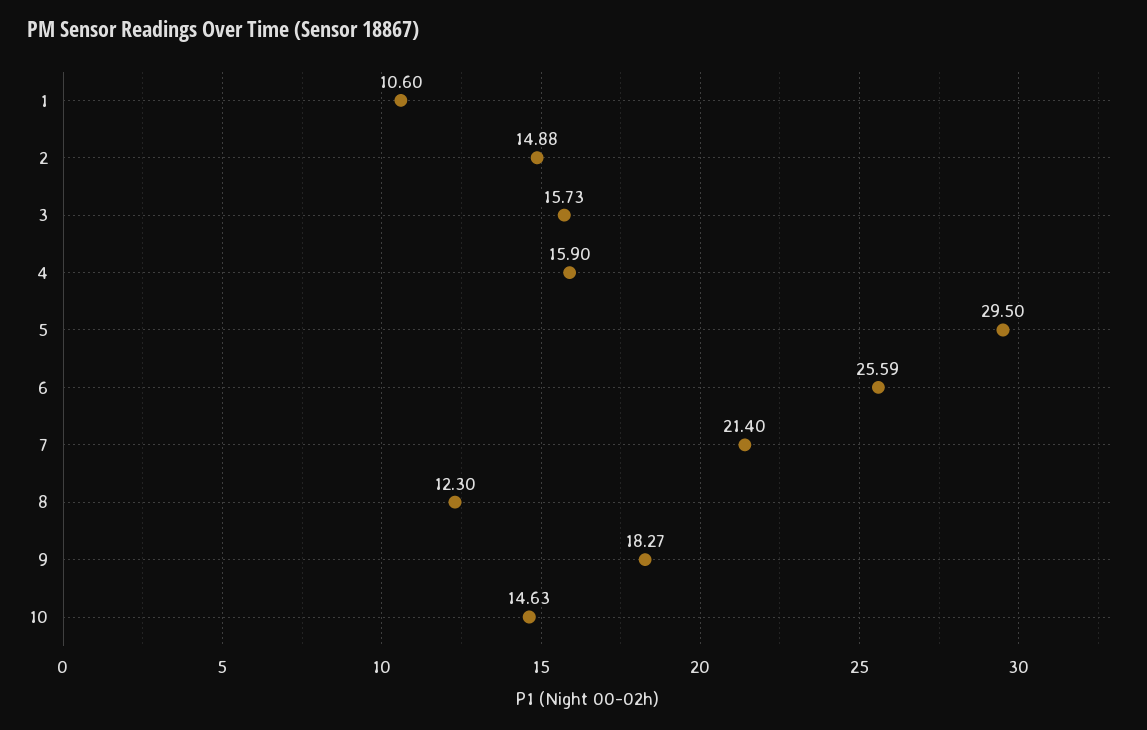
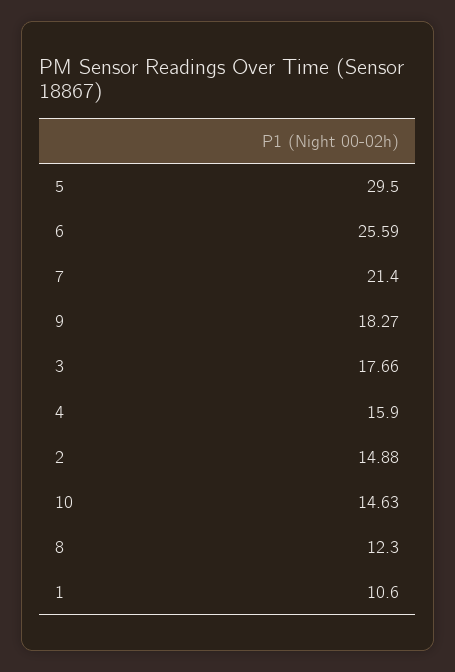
  {
    "1": 10.6,
    "2": 14.88,
-   "3": 15.73,
+   "3": 17.66,
    "4": 15.9,
    "5": 29.5,
    "6": 25.59,
    "7": 21.4,
    "8": 12.3,
    "9": 18.27,
    "10": 14.63
  }

